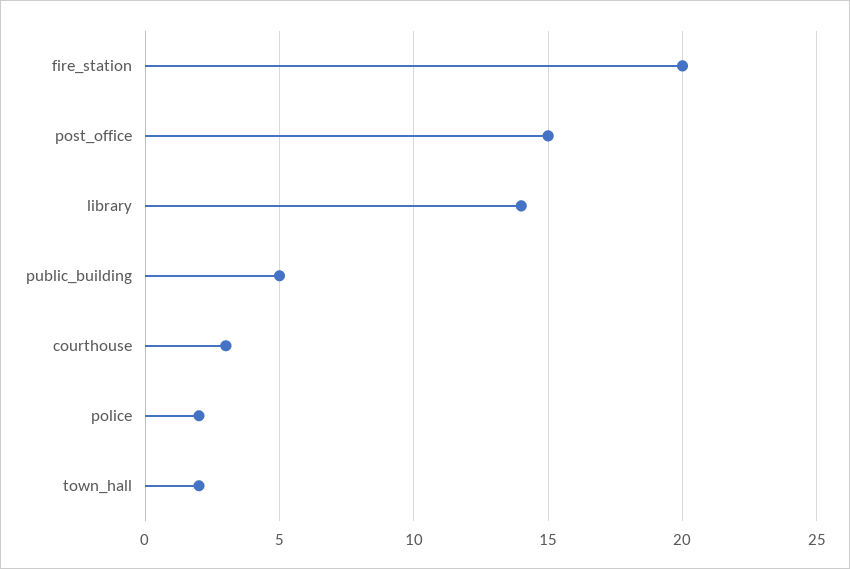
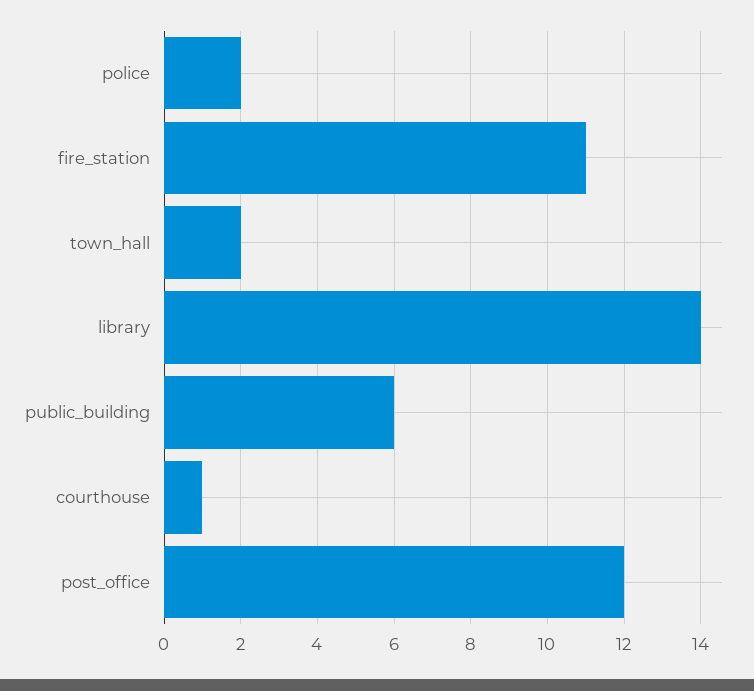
  {
-   "fire_station": 20,
+   "fire_station": 11,
-   "post_office": 15,
+   "post_office": 12,
    "library": 14,
-   "public_building": 5,
+   "public_building": 6,
-   "courthouse": 3,
+   "courthouse": 1,
    "police": 2,
    "town_hall": 2
  }

